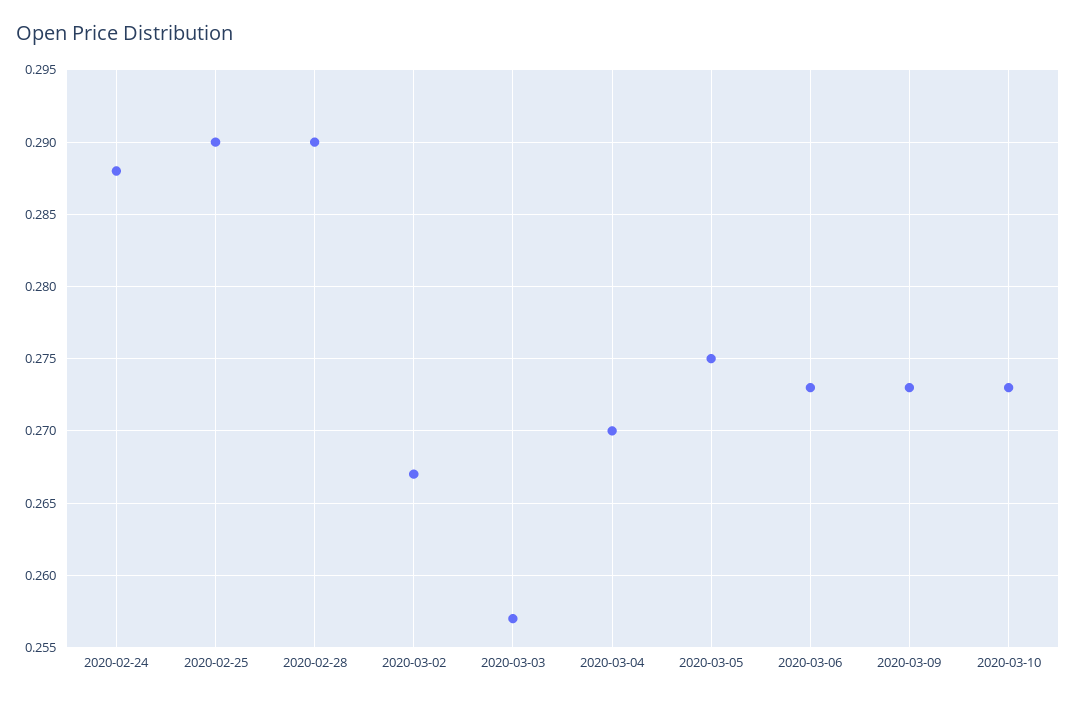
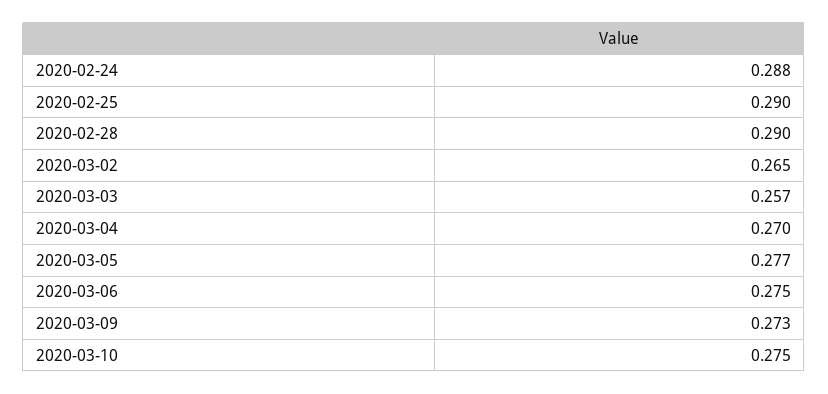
  {
    "2020-02-24": 0.288,
    "2020-02-25": 0.29,
    "2020-02-28": 0.29,
-   "2020-03-02": 0.267,
+   "2020-03-02": 0.265,
    "2020-03-03": 0.257,
    "2020-03-04": 0.27,
-   "2020-03-05": 0.275,
+   "2020-03-05": 0.277,
-   "2020-03-06": 0.273,
+   "2020-03-06": 0.275,
    "2020-03-09": 0.273,
-   "2020-03-10": 0.273
+   "2020-03-10": 0.275
  }

